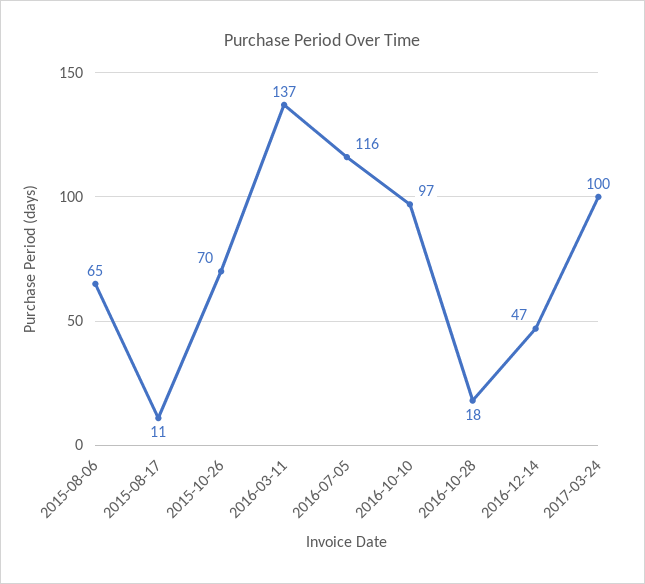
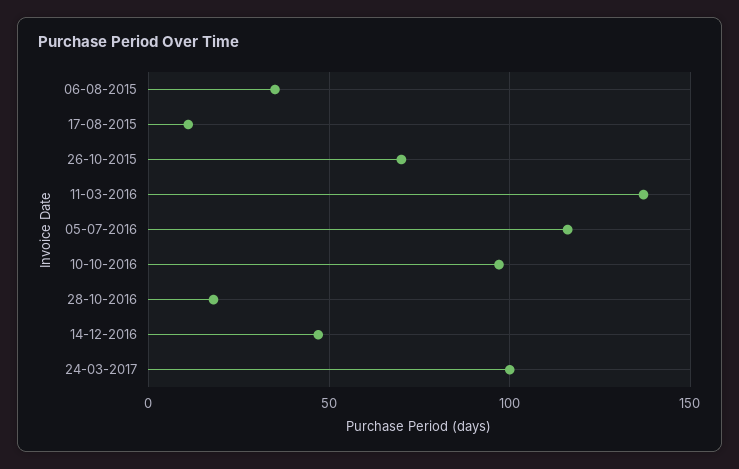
  {
-   "2015-08-06": 65,
+   "2015-08-06": 35,
    "2015-08-17": 11,
    "2015-10-26": 70,
    "2016-03-11": 137,
    "2016-07-05": 116,
    "2016-10-10": 97,
    "2016-10-28": 18,
    "2016-12-14": 47,
    "2017-03-24": 100
  }

